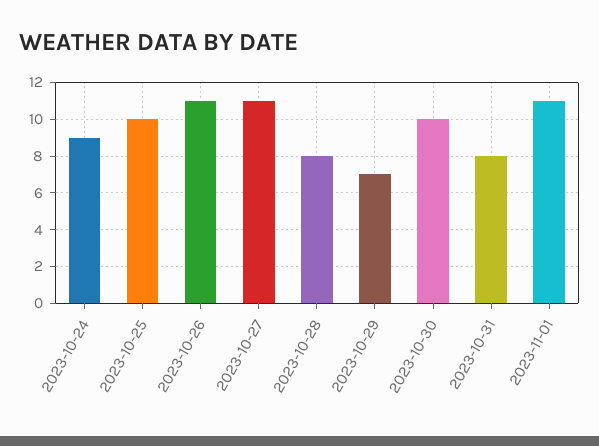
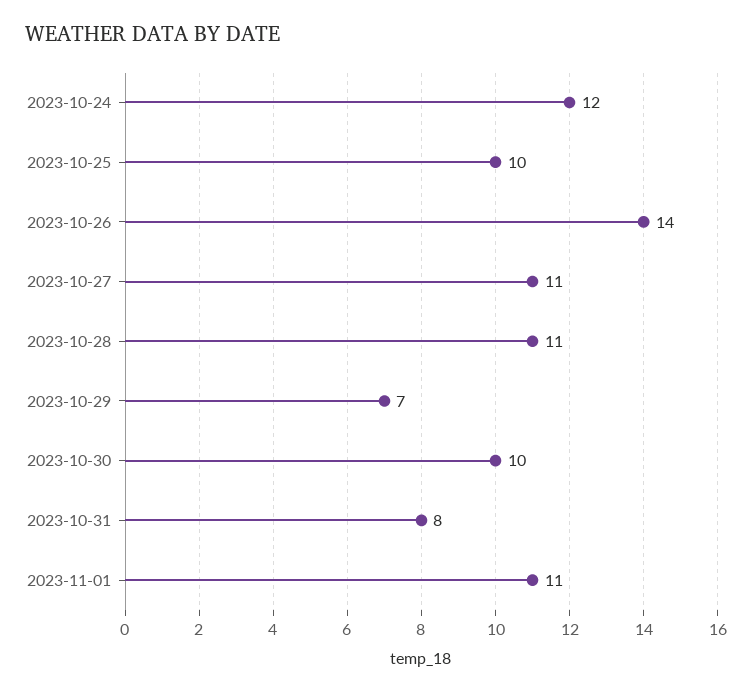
  {
-   "2023-10-24": 9,
+   "2023-10-24": 12,
    "2023-10-25": 10,
-   "2023-10-26": 11,
+   "2023-10-26": 14,
    "2023-10-27": 11,
-   "2023-10-28": 8,
+   "2023-10-28": 11,
    "2023-10-29": 7,
    "2023-10-30": 10,
    "2023-10-31": 8,
    "2023-11-01": 11
  }

